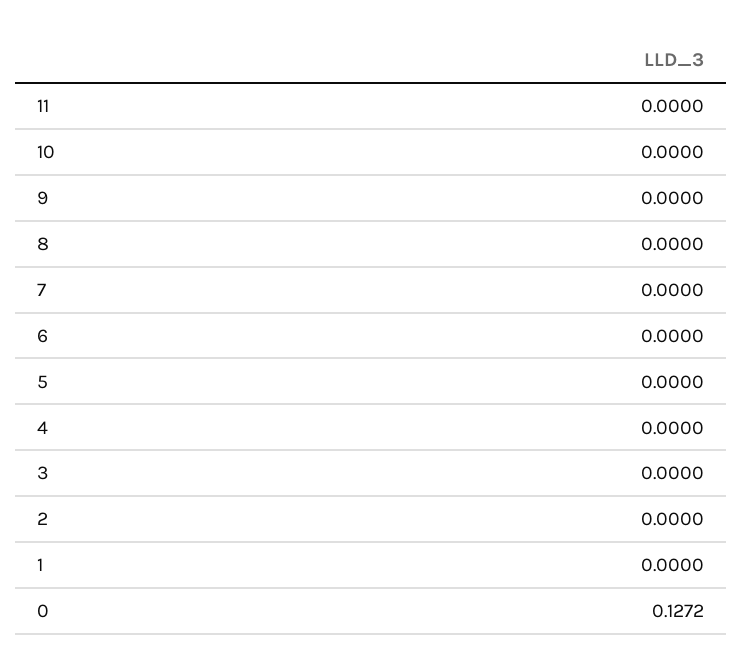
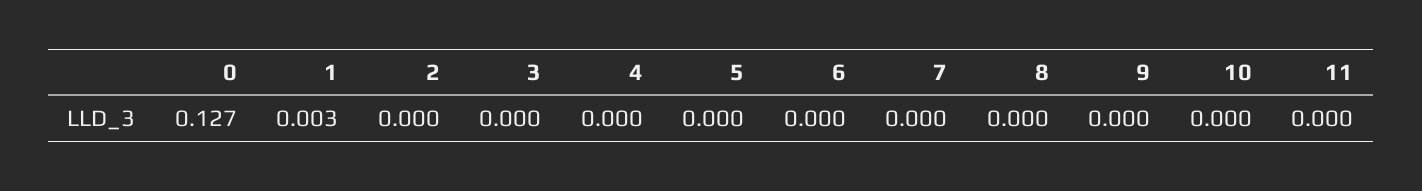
  {
    "11": 0,
    "10": 0,
    "9": 0,
    "8": 0,
    "7": 0,
    "6": 0,
    "5": 0,
    "4": 0,
    "3": 0,
    "2": 0,
-   "1": 0,
+   "1": 0.003,
    "0": 0.1272
  }

